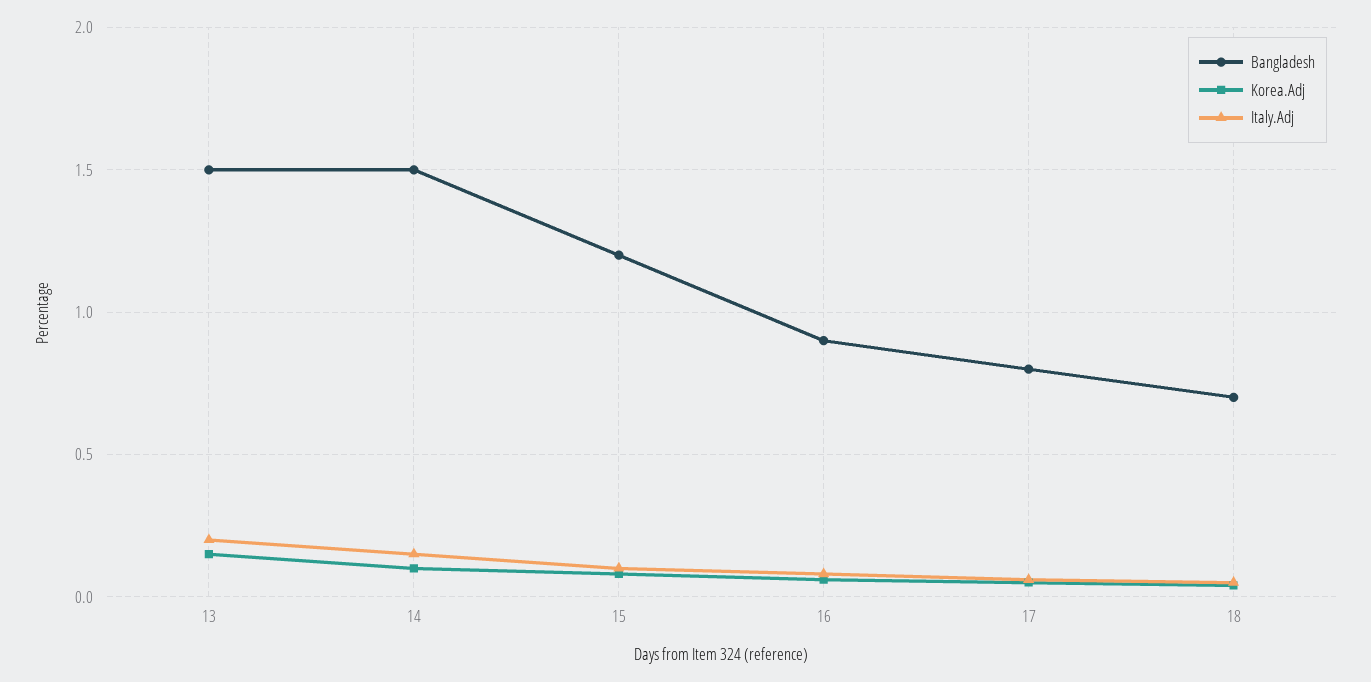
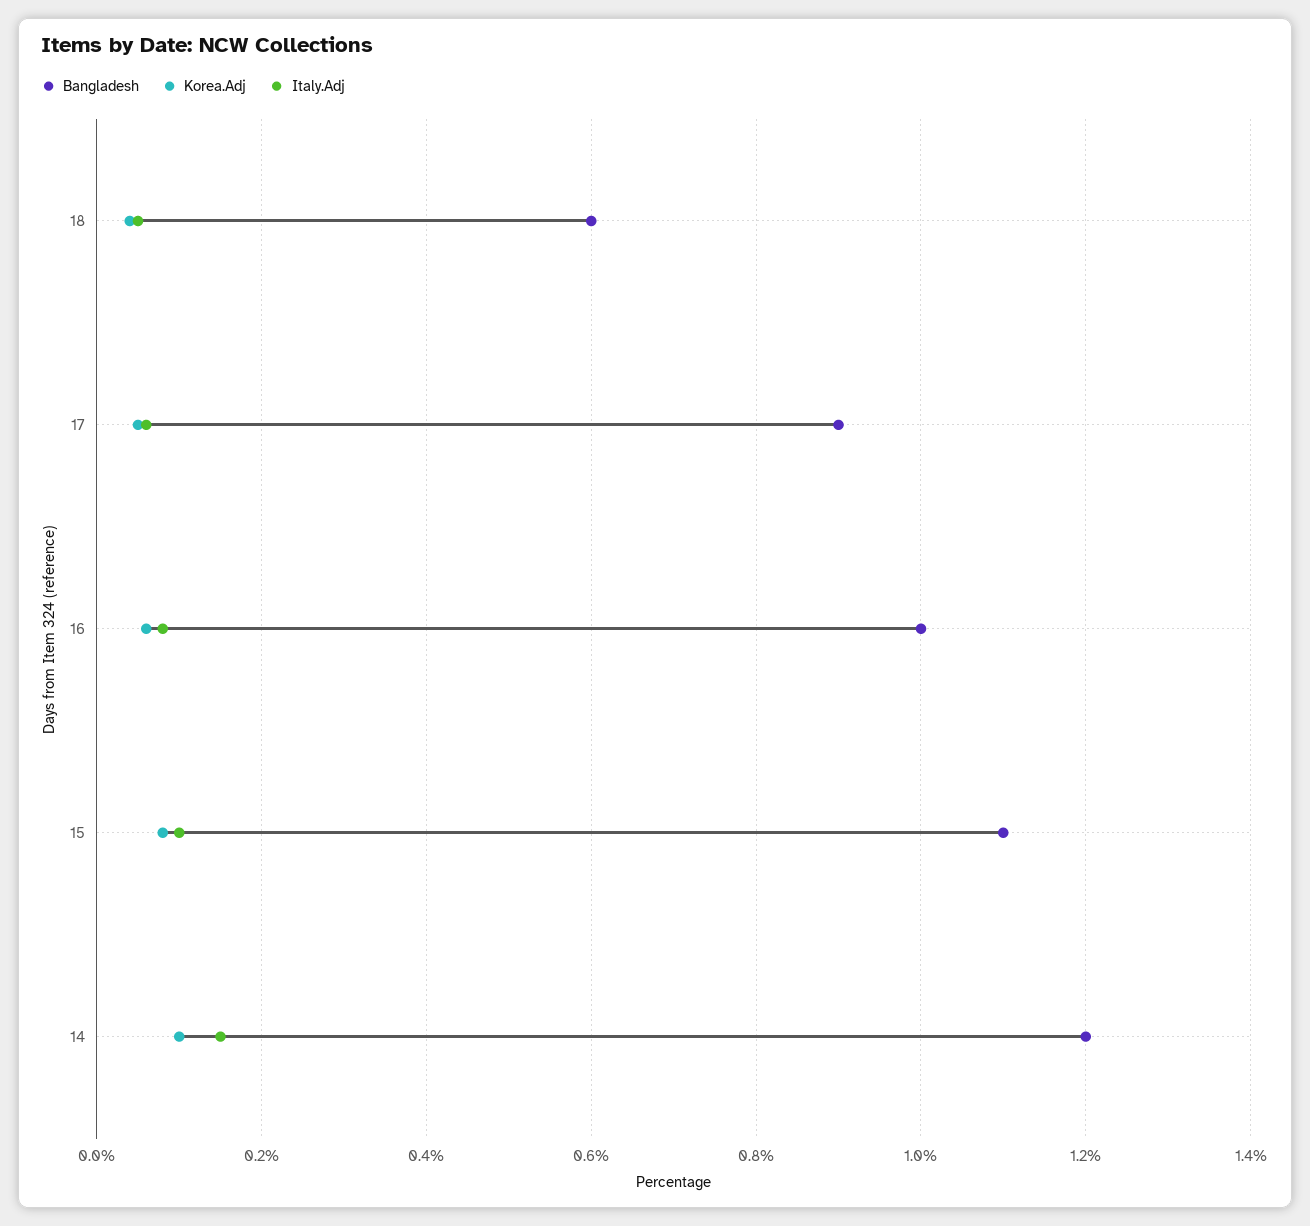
  {
    "Bangladesh": {
-     "13": 1.5,
-     "14": 1.5,
+     "14": 1.2,
-     "15": 1.2,
+     "15": 1.1,
-     "16": 0.9,
+     "16": 1,
-     "17": 0.8,
+     "17": 0.9,
-     "18": 0.7
+     "18": 0.6
    },
    "Korea.Adj": {
-     "13": 0.15,
      "14": 0.1,
      "15": 0.1,
      "16": 0.05,
      "17": 0.05,
      "18": 0.05
    },
    "Italy.Adj": {
-     "13": 0.2,
      "14": 0.15,
      "15": 0.1,
      "16": 0.1,
      "17": 0.05,
      "18": 0.05
    }
  }

